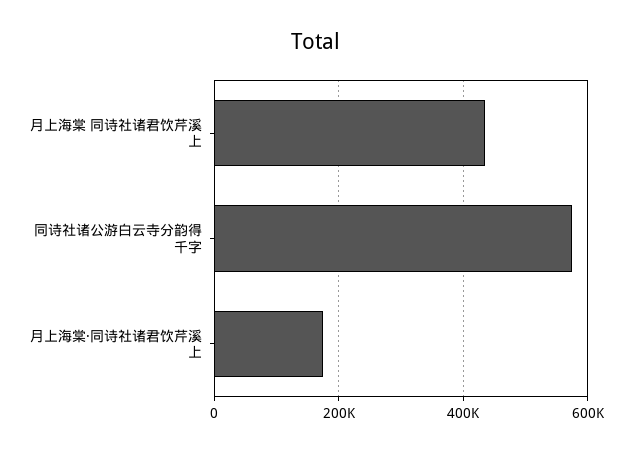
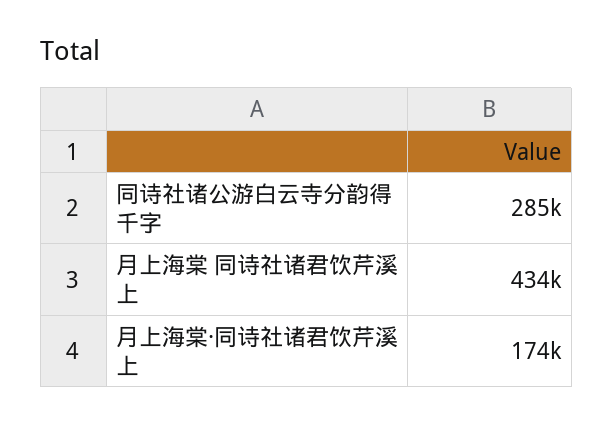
  {
    "月上海棠 同诗社诸君饮芹溪上": 434000,
-   "同诗社诸公游白云寺分韵得千字": 580000,
+   "同诗社诸公游白云寺分韵得千字": 285000,
    "月上海棠·同诗社诸君饮芹溪上": 174000
  }

